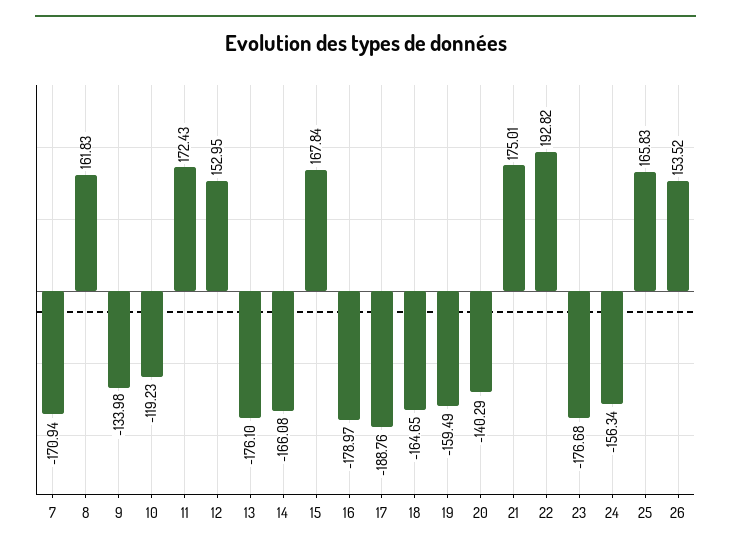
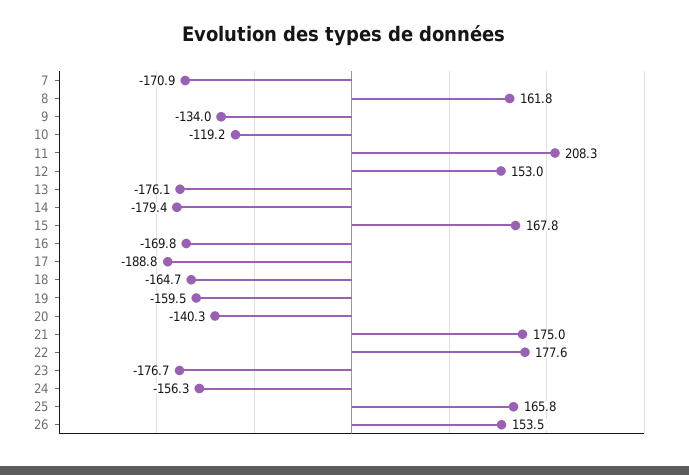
  {
    "7": -170.94,
    "8": 161.83,
    "9": -133.98,
    "10": -119.23,
-   "11": 172.43,
+   "11": 208.3,
    "12": 152.95,
    "13": -176.1,
-   "14": -166.08,
+   "14": -179.4,
    "15": 167.84,
-   "16": -178.97,
+   "16": -169.8,
    "17": -188.76,
    "18": -164.65,
    "19": -159.49,
    "20": -140.29,
    "21": 175.01,
-   "22": 192.82,
+   "22": 177.6,
    "23": -176.68,
    "24": -156.34,
    "25": 165.83,
    "26": 153.52
  }

